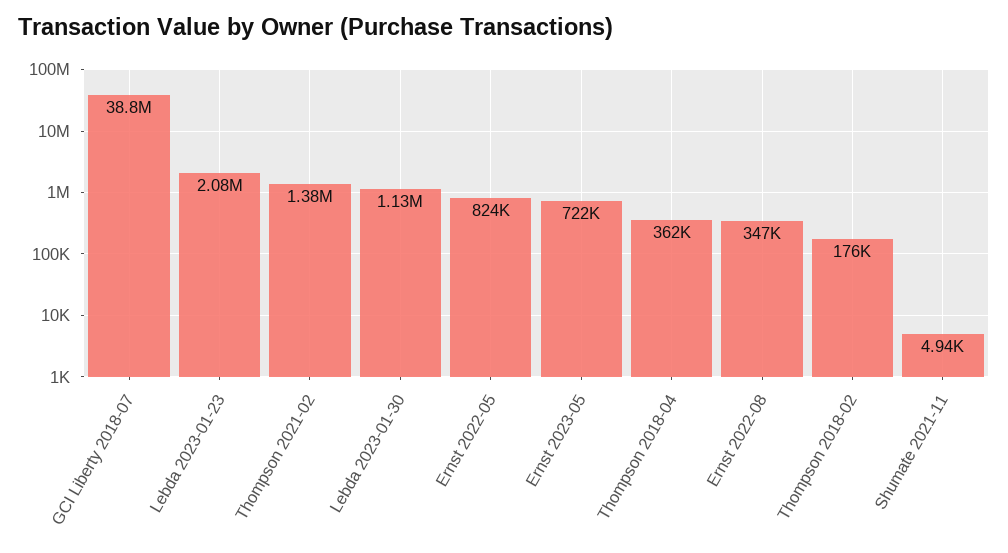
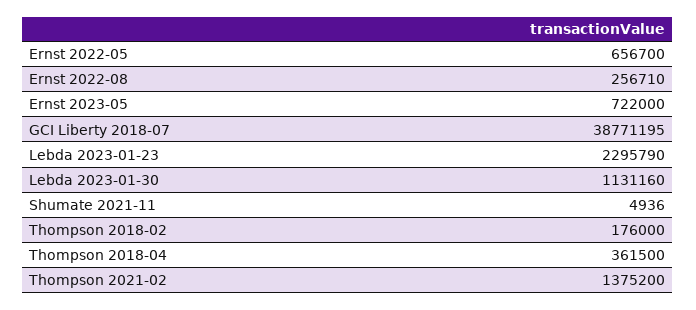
  {
    "GCI Liberty 2018-07": 38771195,
-   "Lebda 2023-01-23": 2080000,
+   "Lebda 2023-01-23": 2295790,
    "Thompson 2021-02": 1375200,
    "Lebda 2023-01-30": 1131160,
-   "Ernst 2022-05": 824000,
+   "Ernst 2022-05": 656700,
    "Ernst 2023-05": 722000,
    "Thompson 2018-04": 361500,
-   "Ernst 2022-08": 347000,
+   "Ernst 2022-08": 256710,
    "Thompson 2018-02": 176000,
    "Shumate 2021-11": 4936
  }

